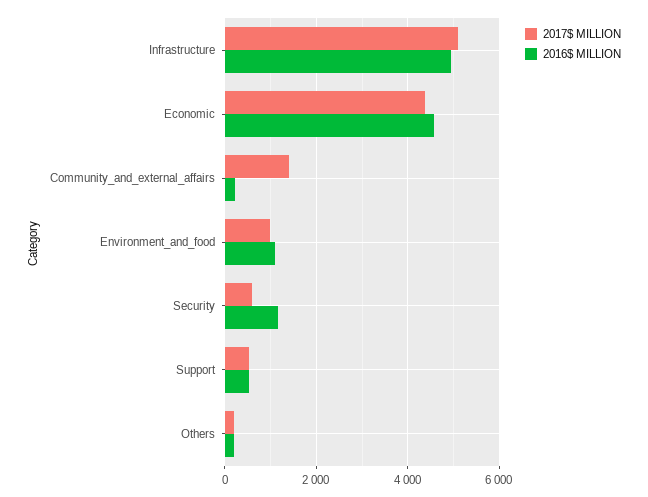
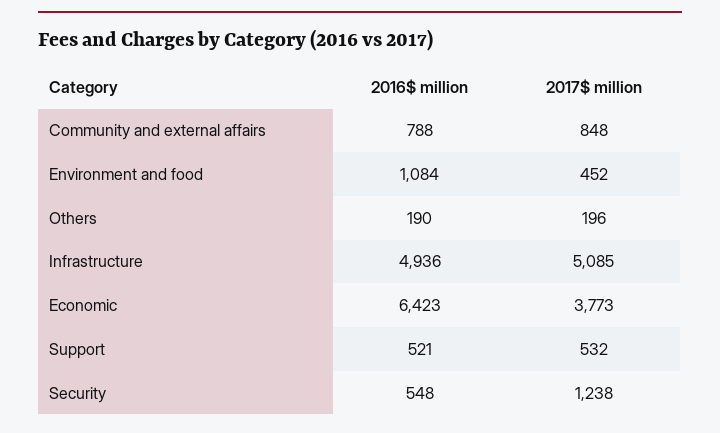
  {
    "2017$ MILLION": {
      "Infrastructure": 5085,
-     "Economic": 4400,
+     "Economic": 3773,
-     "Community_and_external_affairs": 1400,
+     "Community_and_external_affairs": 848,
-     "Environment_and_food": 1000,
+     "Environment_and_food": 452,
-     "Security": 600,
+     "Security": 1238,
      "Support": 532,
      "Others": 196
    },
    "2016$ MILLION": {
      "Infrastructure": 4936,
-     "Economic": 4600,
+     "Economic": 6423,
-     "Community_and_external_affairs": 200,
+     "Community_and_external_affairs": 788,
      "Environment_and_food": 1084,
-     "Security": 1200,
+     "Security": 548,
      "Support": 521,
      "Others": 190
    }
  }

